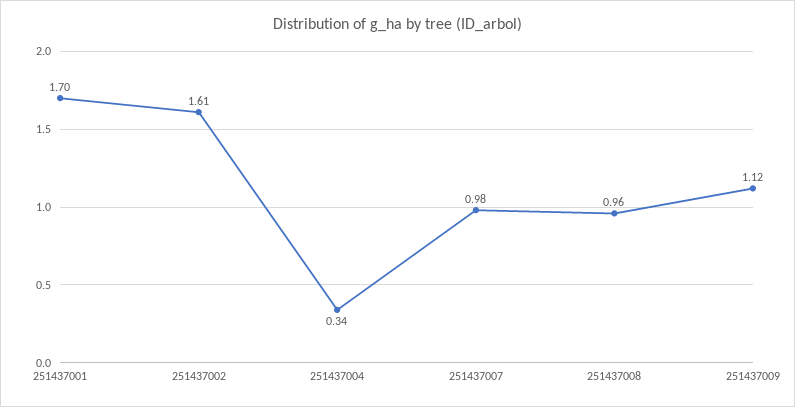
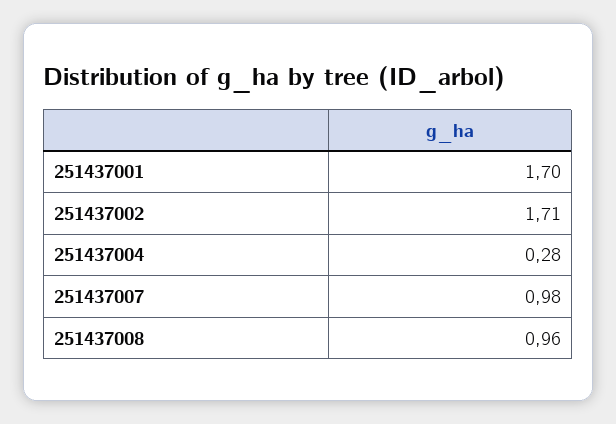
  {
    "251437001": 1.7,
-   "251437002": 1.61,
+   "251437002": 1.71,
-   "251437004": 0.34,
+   "251437004": 0.28,
    "251437007": 0.98,
-   "251437008": 0.96,
+   "251437008": 0.96
-   "251437009": 1.12
  }

